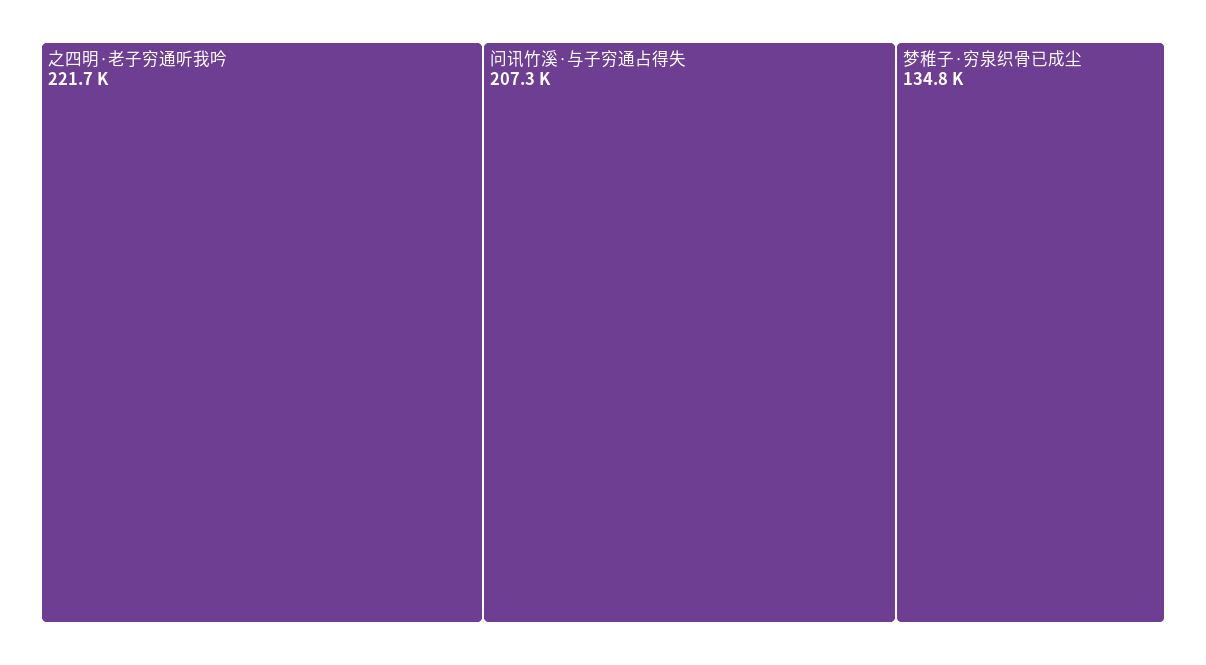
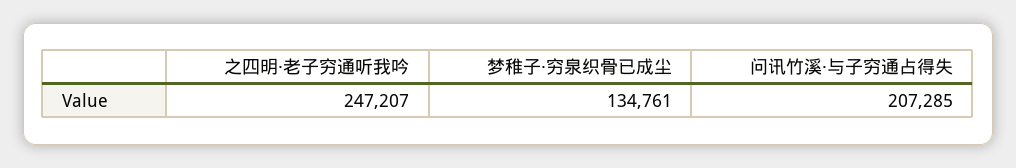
  {
-   "之四明·老子穷通听我吟": 221700,
+   "之四明·老子穷通听我吟": 247207,
    "问讯竹溪·与子穷通占得失": 207285,
    "梦稚子·穷泉织骨已成尘": 134761
  }

